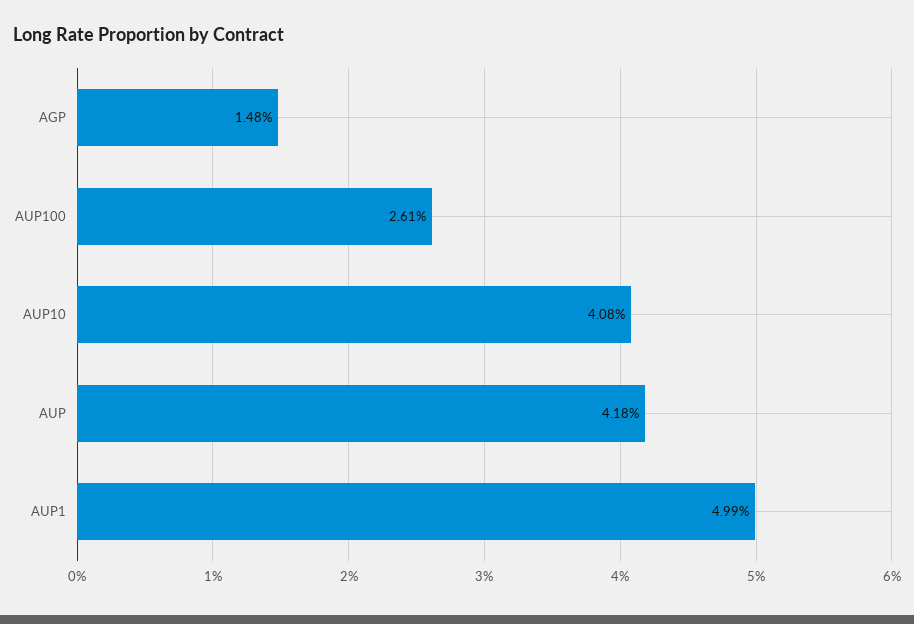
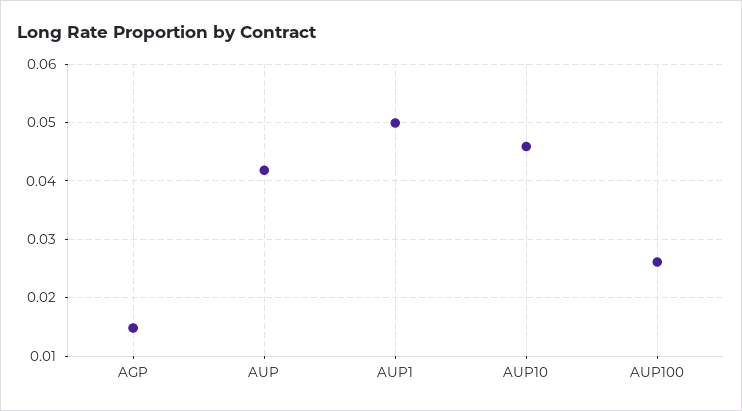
  {
    "AGP": 0.0148,
    "AUP100": 0.0261,
-   "AUP10": 0.0408,
+   "AUP10": 0.046,
    "AUP": 0.0418,
    "AUP1": 0.0499
  }

